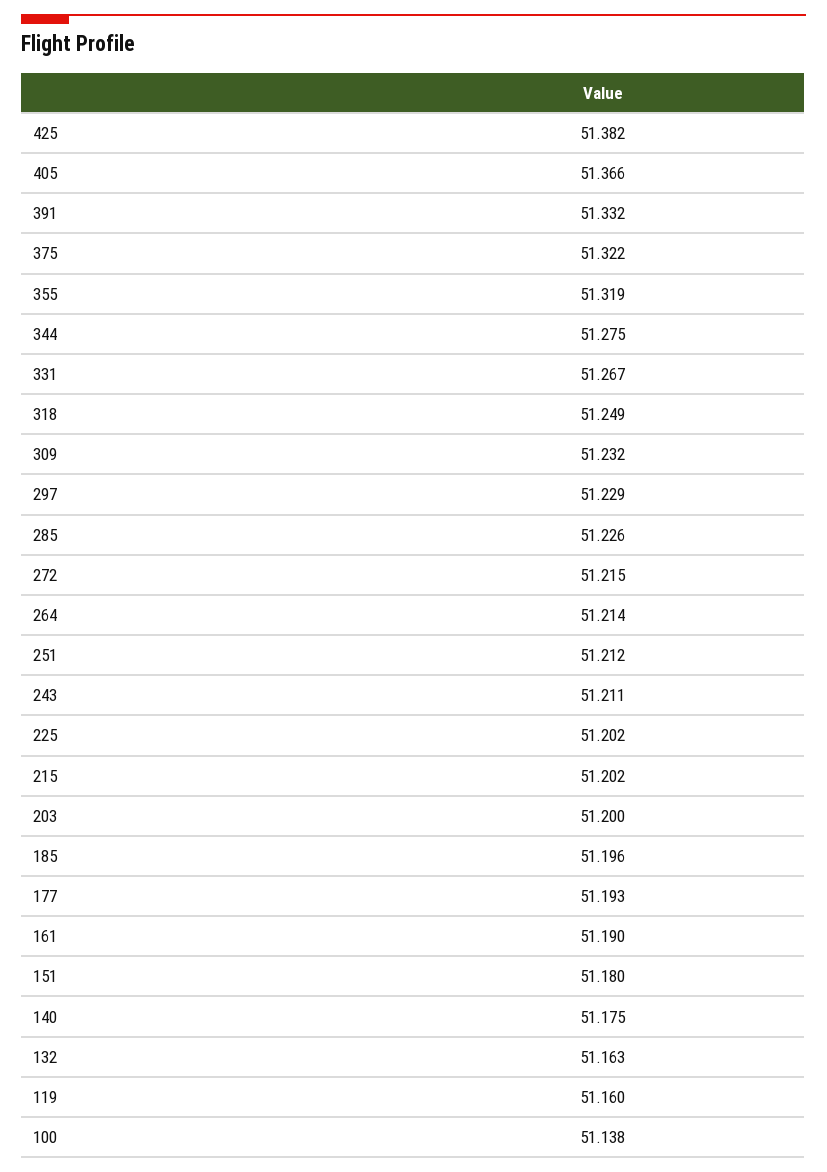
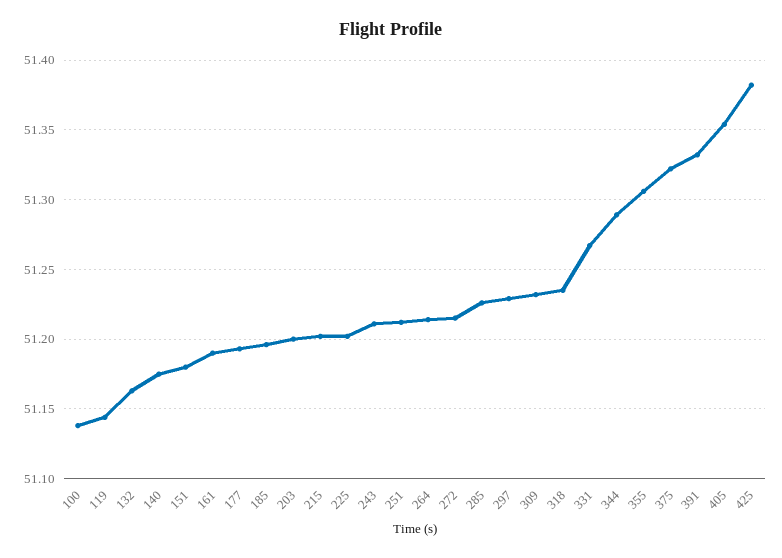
  {
    "425": 51.382,
-   "405": 51.366,
+   "405": 51.355,
    "391": 51.332,
    "375": 51.322,
-   "355": 51.319,
+   "355": 51.305,
-   "344": 51.275,
+   "344": 51.29,
    "331": 51.267,
-   "318": 51.249,
+   "318": 51.235,
    "309": 51.232,
    "297": 51.229,
    "285": 51.226,
    "272": 51.215,
    "264": 51.214,
    "251": 51.212,
    "243": 51.211,
    "225": 51.202,
    "215": 51.202,
    "203": 51.2,
    "185": 51.196,
    "177": 51.193,
    "161": 51.19,
    "151": 51.18,
    "140": 51.175,
    "132": 51.163,
-   "119": 51.16,
+   "119": 51.145,
    "100": 51.138
  }

